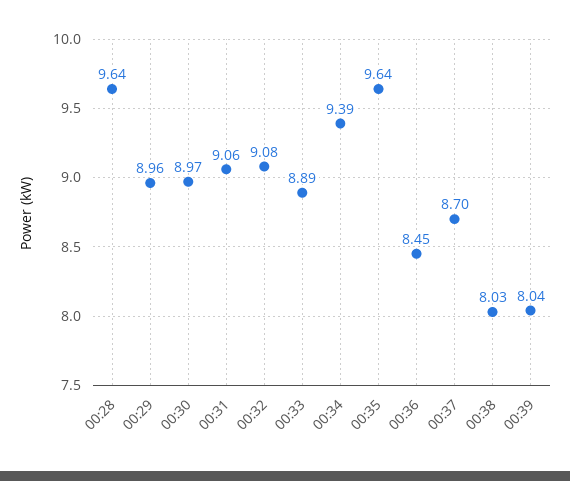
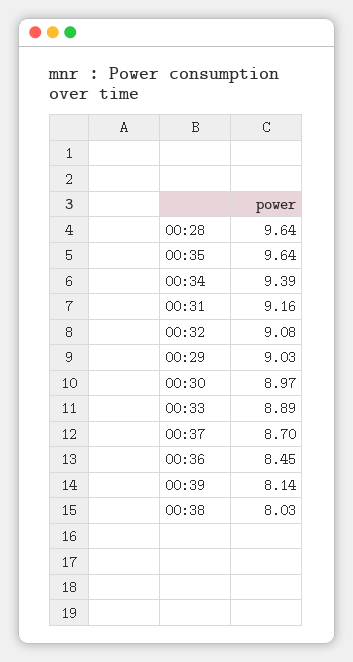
  {
    "00:28": 9.64,
-   "00:29": 8.96,
+   "00:29": 9.03,
    "00:30": 8.97,
-   "00:31": 9.06,
+   "00:31": 9.16,
    "00:32": 9.08,
    "00:33": 8.89,
    "00:34": 9.39,
    "00:35": 9.64,
    "00:36": 8.45,
    "00:37": 8.7,
    "00:38": 8.03,
-   "00:39": 8.04
+   "00:39": 8.14
  }

